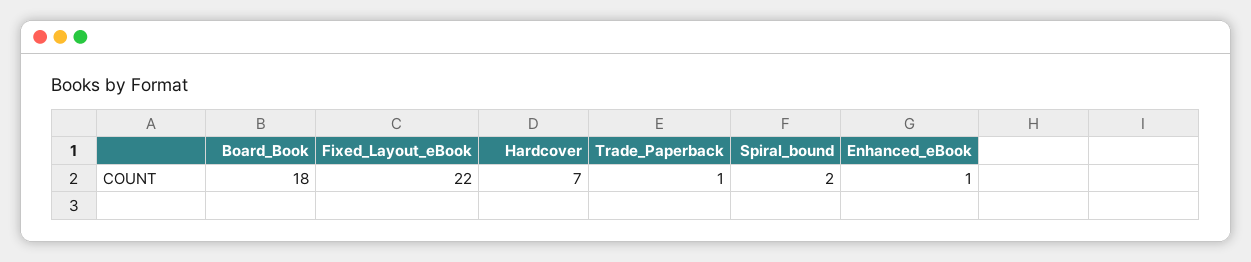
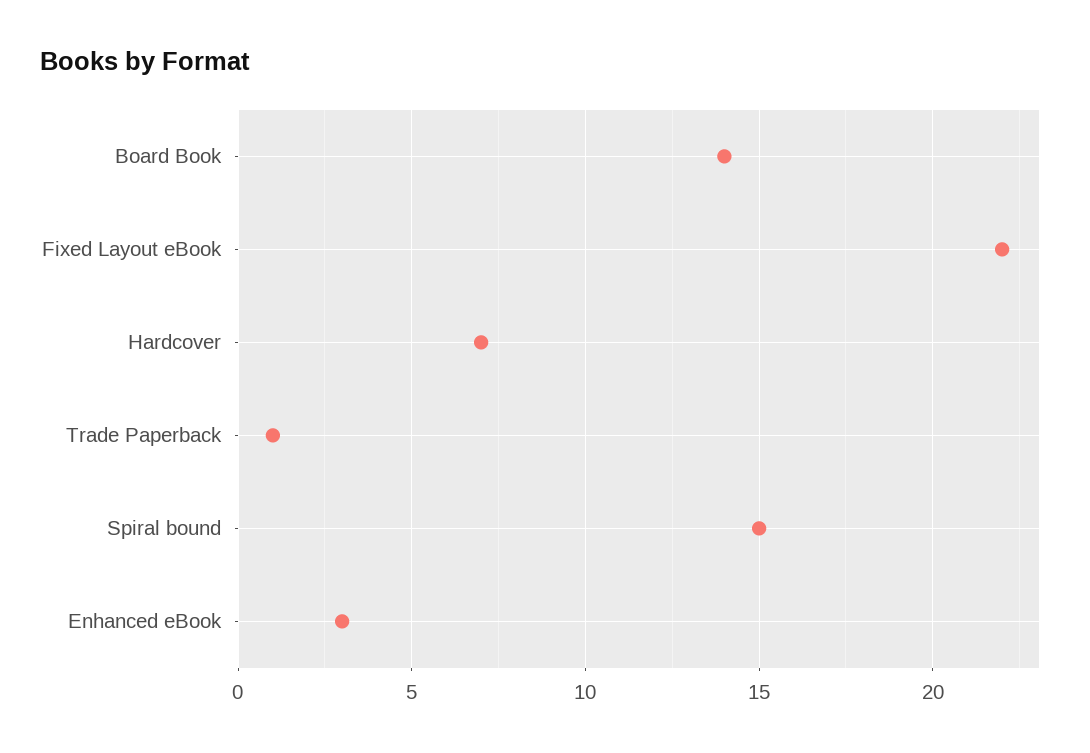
  {
-   "Board_Book": 18,
+   "Board_Book": 14,
    "Fixed_Layout_eBook": 22,
    "Hardcover": 7,
    "Trade_Paperback": 1,
-   "Spiral_bound": 2,
+   "Spiral_bound": 15,
-   "Enhanced_eBook": 1
+   "Enhanced_eBook": 3
  }

